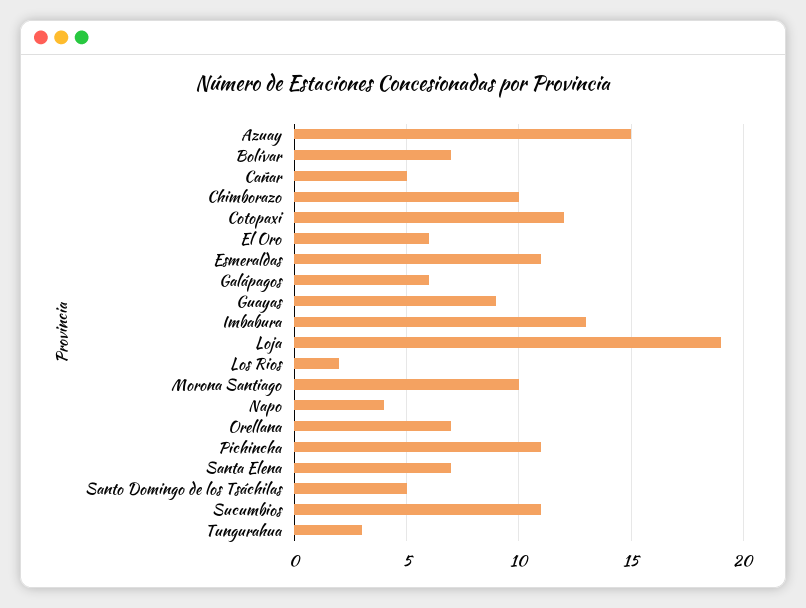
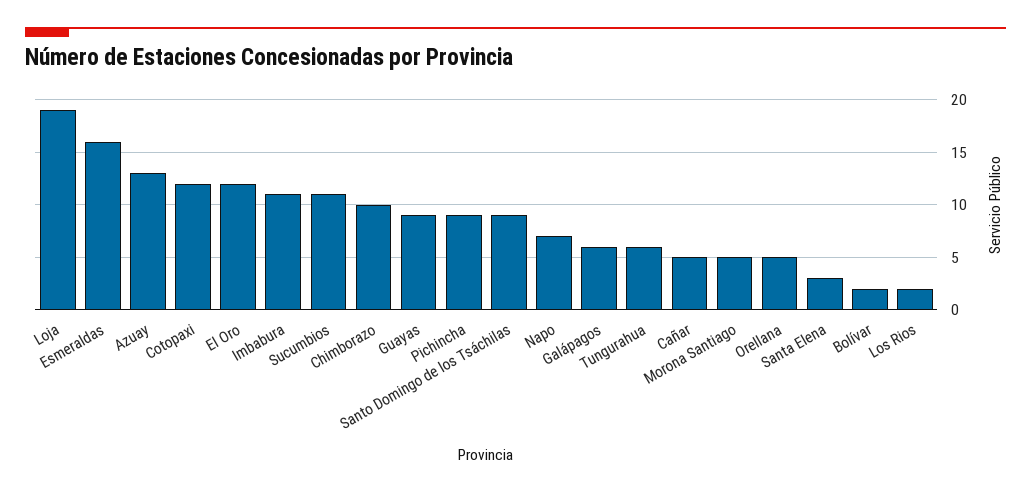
  {
-   "Azuay": 15,
+   "Azuay": 13,
-   "Bolívar": 7,
+   "Bolívar": 2,
    "Cañar": 5,
    "Chimborazo": 10,
    "Cotopaxi": 12,
-   "El Oro": 6,
+   "El Oro": 12,
-   "Esmeraldas": 11,
+   "Esmeraldas": 16,
    "Galápagos": 6,
    "Guayas": 9,
-   "Imbabura": 13,
+   "Imbabura": 11,
    "Loja": 19,
    "Los Rios": 2,
-   "Morona Santiago": 10,
+   "Morona Santiago": 5,
-   "Napo": 4,
+   "Napo": 7,
-   "Orellana": 7,
+   "Orellana": 5,
-   "Pichincha": 11,
+   "Pichincha": 9,
-   "Santa Elena": 7,
+   "Santa Elena": 3,
-   "Santo Domingo de los Tsáchilas": 5,
+   "Santo Domingo de los Tsáchilas": 9,
    "Sucumbios": 11,
-   "Tungurahua": 3
+   "Tungurahua": 6
  }

